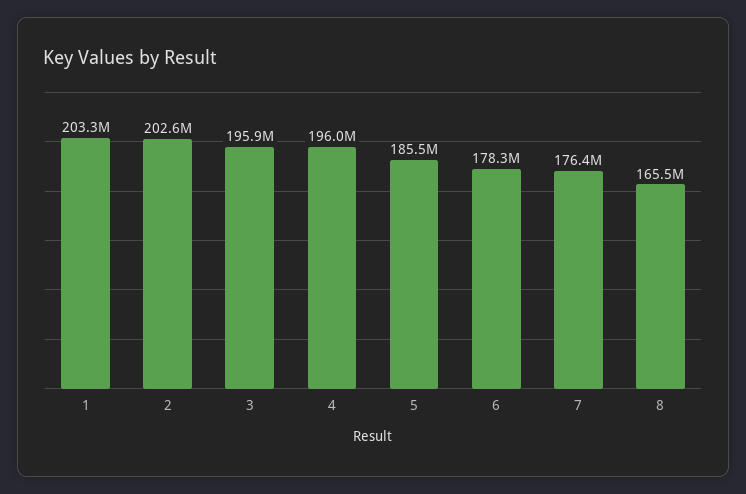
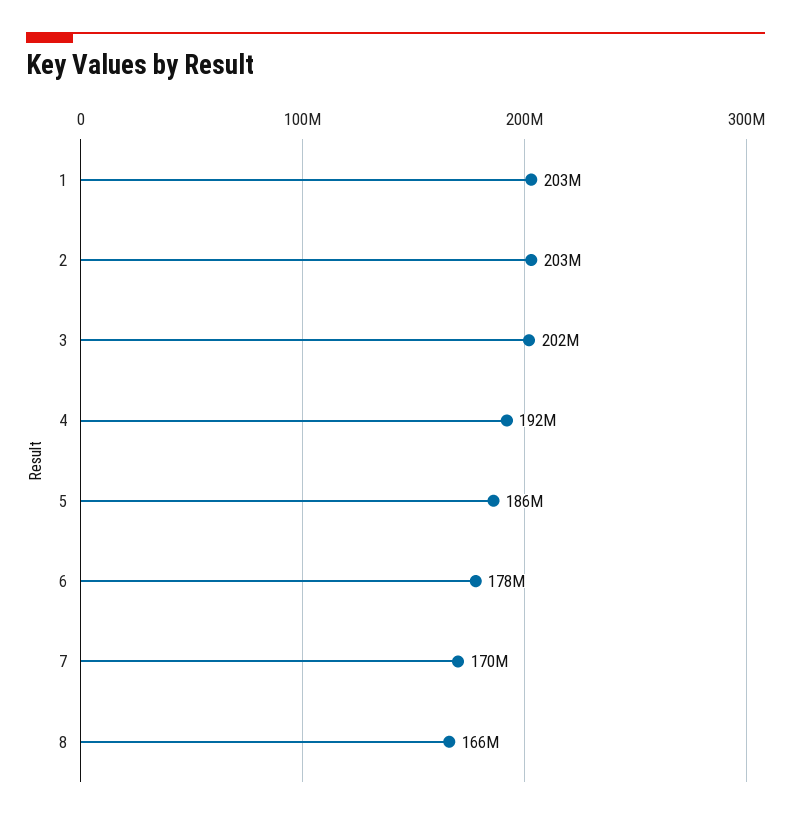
  {
    "1": 203300000,
    "2": 202600000,
-   "3": 195900000,
+   "3": 202000000,
-   "4": 196000000,
+   "4": 192000000,
    "5": 185500000,
    "6": 178300000,
-   "7": 176400000,
+   "7": 170000000,
    "8": 165500000
  }

